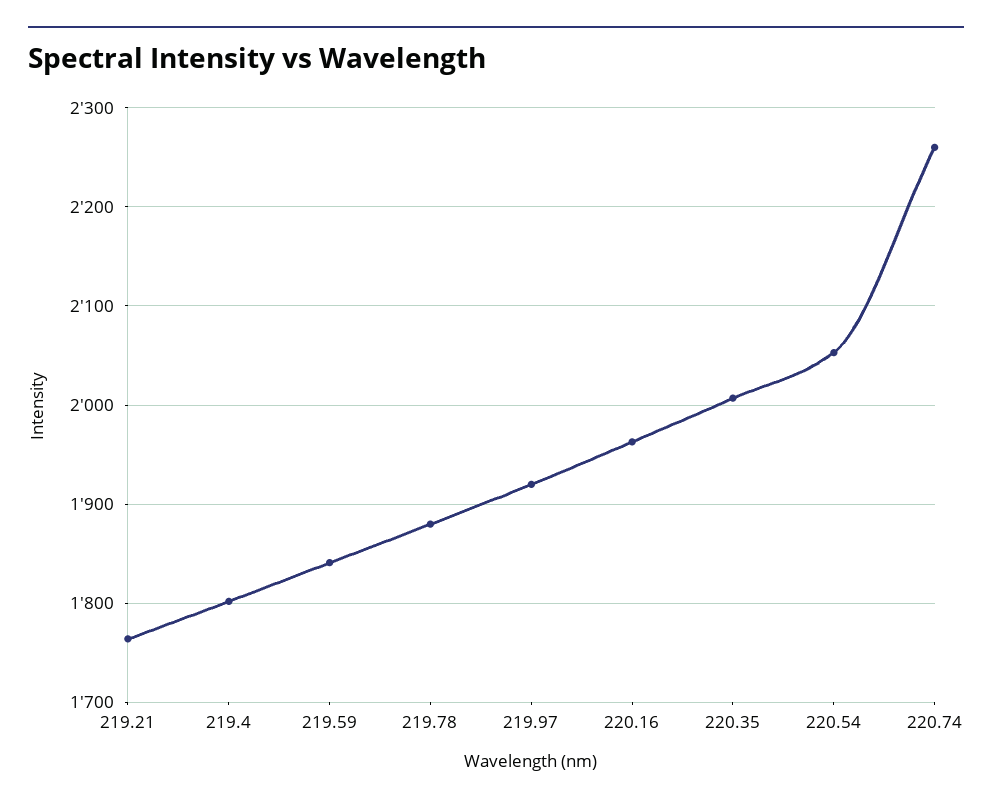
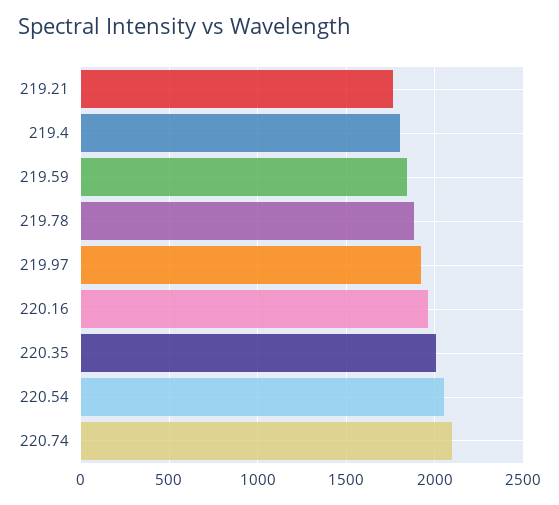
  {
    "219.21": 1760,
    "219.4": 1800,
    "219.59": 1840,
    "219.78": 1880,
    "219.97": 1920,
    "220.16": 1960,
    "220.35": 2010,
    "220.54": 2050,
-   "220.74": 2260
+   "220.74": 2100
  }

